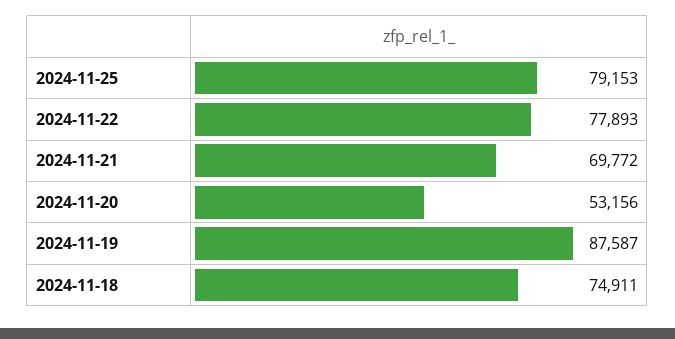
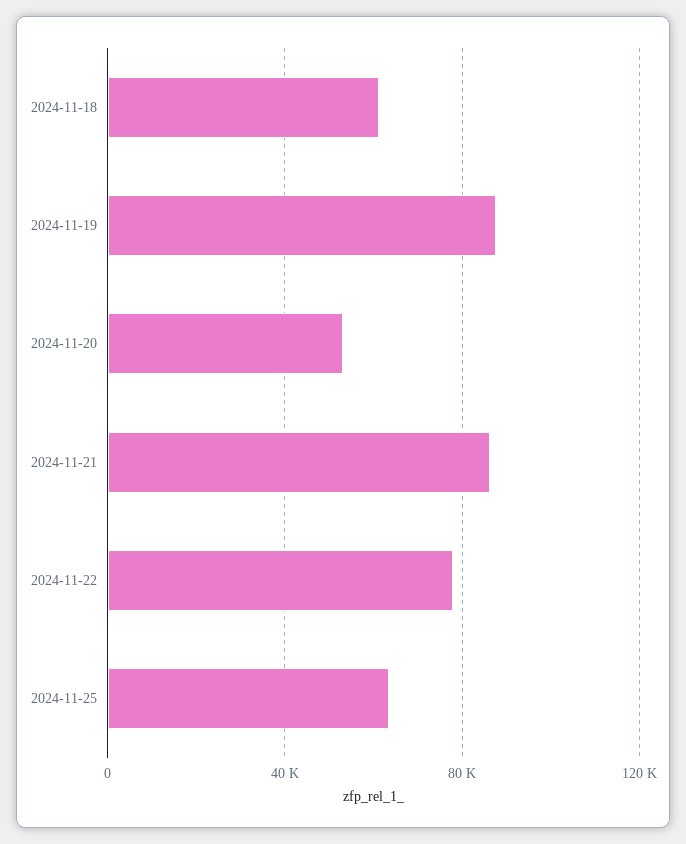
  {
-   "2024-11-25": 79153,
+   "2024-11-25": 65000,
    "2024-11-22": 77893,
-   "2024-11-21": 69772,
+   "2024-11-21": 85000,
    "2024-11-20": 53156,
    "2024-11-19": 87587,
-   "2024-11-18": 74911
+   "2024-11-18": 60000
  }

